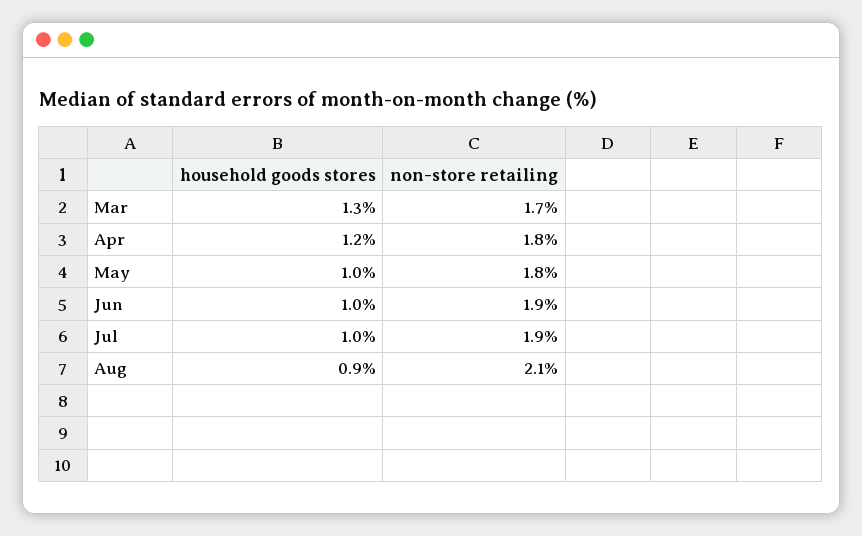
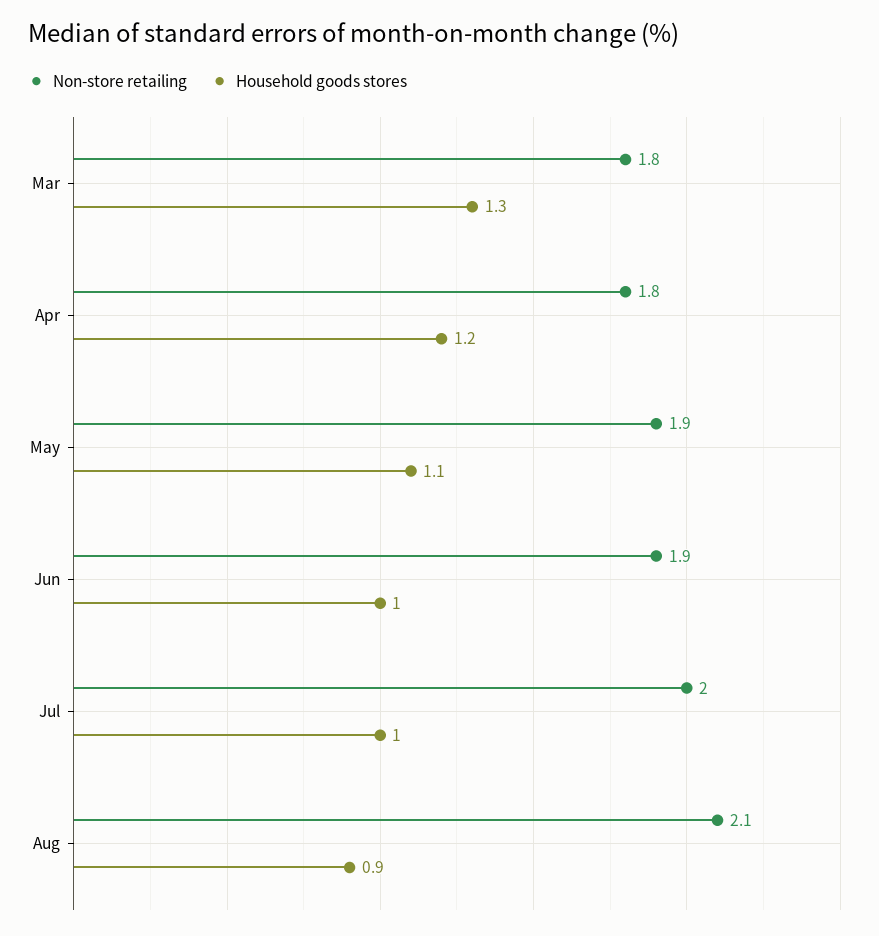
  {
    "household goods stores": {
      "Mar": 1.3,
      "Apr": 1.2,
-     "May": 1,
+     "May": 1.1,
      "Jun": 1,
      "Jul": 1,
      "Aug": 0.9
    },
    "non-store retailing": {
-     "Mar": 1.7,
+     "Mar": 1.8,
      "Apr": 1.8,
-     "May": 1.8,
+     "May": 1.9,
      "Jun": 1.9,
-     "Jul": 1.9,
+     "Jul": 2,
      "Aug": 2.1
    }
  }

